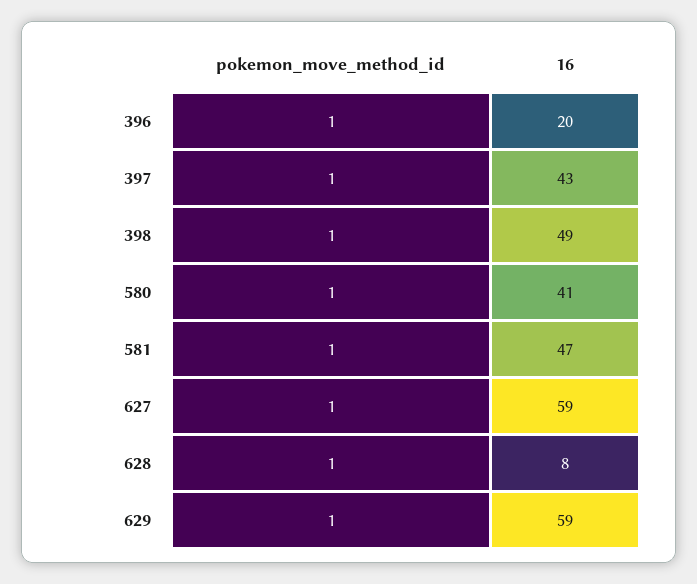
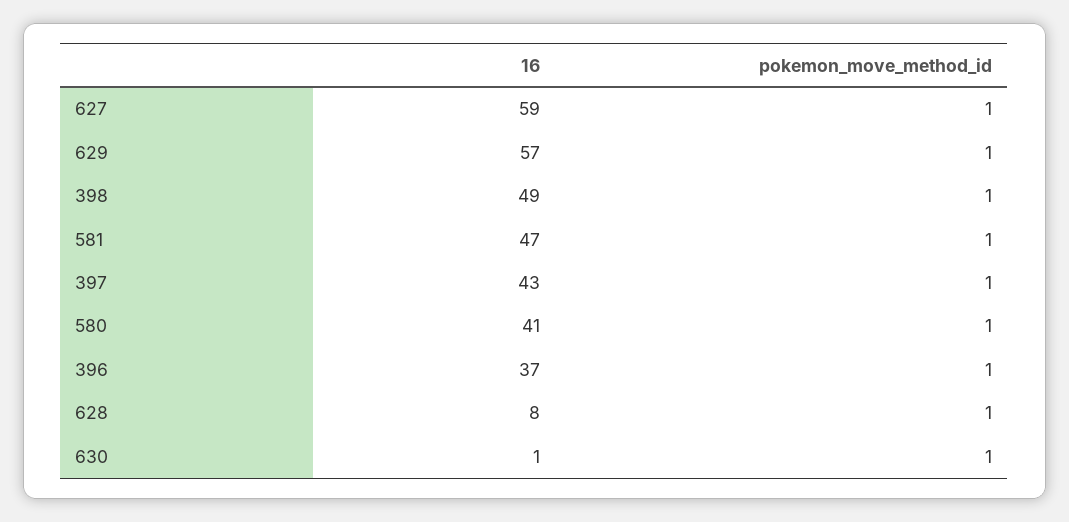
  {
    "pokemon_move_method_id": {
      "396": 1,
      "397": 1,
      "398": 1,
      "580": 1,
      "581": 1,
      "627": 1,
      "628": 1,
-     "629": 1
+     "629": 1,
+     "630": 1
    },
    "16": {
-     "396": 20,
+     "396": 37,
      "397": 43,
      "398": 49,
      "580": 41,
      "581": 47,
      "627": 59,
      "628": 8,
-     "629": 59
+     "629": 57,
+     "630": 1
    }
  }

